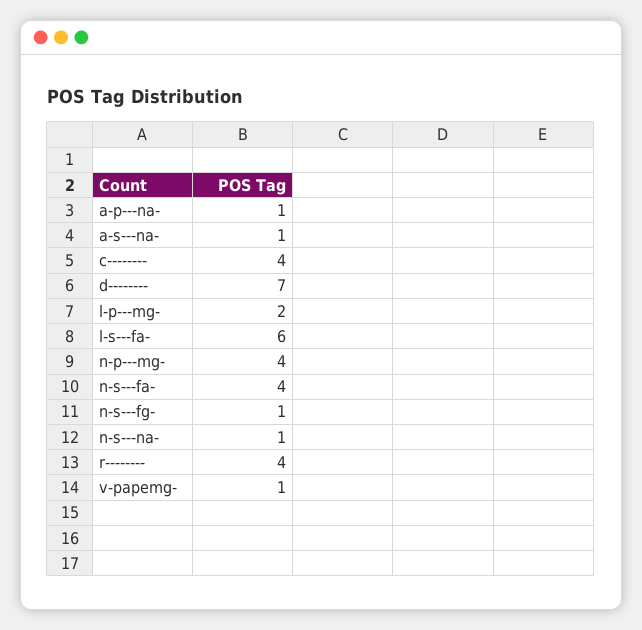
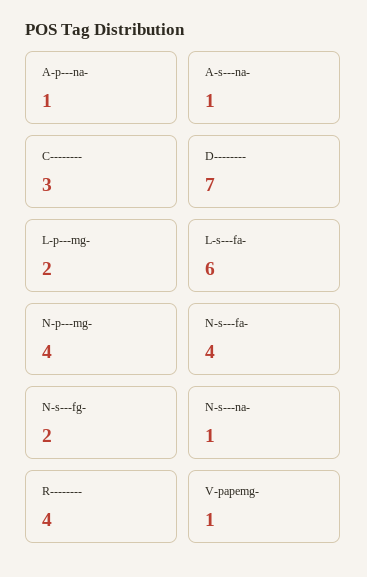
  {
    "a-p---na-": 1,
    "a-s---na-": 1,
-   "c--------": 4,
+   "c--------": 3,
    "d--------": 7,
    "l-p---mg-": 2,
    "l-s---fa-": 6,
    "n-p---mg-": 4,
    "n-s---fa-": 4,
-   "n-s---fg-": 1,
+   "n-s---fg-": 2,
    "n-s---na-": 1,
    "r--------": 4,
    "v-papemg-": 1
  }

